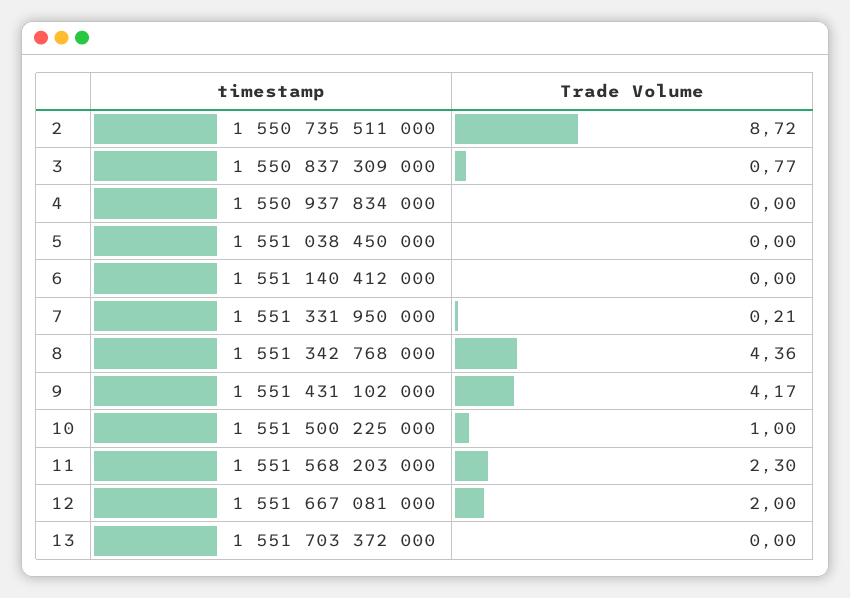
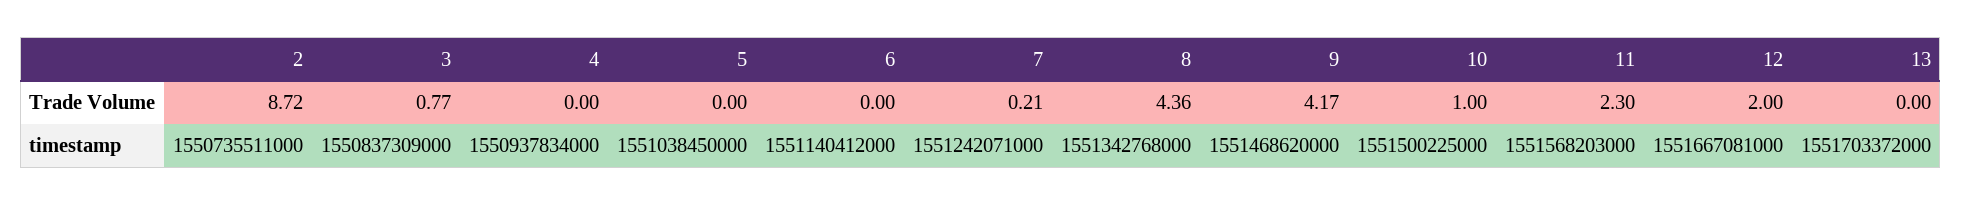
  {
    "timestamp": {
      "2": 1550735511000,
      "3": 1550837309000,
      "4": 1550937834000,
      "5": 1551038450000,
      "6": 1551140412000,
-     "7": 1551331950000,
+     "7": 1551242071000,
      "8": 1551342768000,
-     "9": 1551431102000,
+     "9": 1551468620000,
      "10": 1551500225000,
      "11": 1551568203000,
      "12": 1551667081000,
      "13": 1551703372000
    },
    "Trade Volume": {
      "2": 8.72,
      "3": 0.77,
      "4": 0,
      "5": 0,
      "6": 0,
      "7": 0.21,
      "8": 4.36,
      "9": 4.17,
      "10": 1,
      "11": 2.3,
      "12": 2,
      "13": 0
    }
  }

